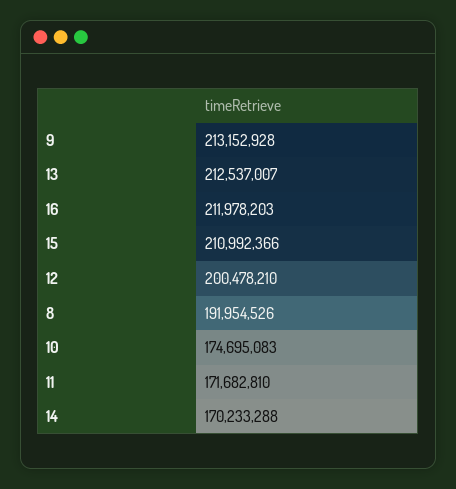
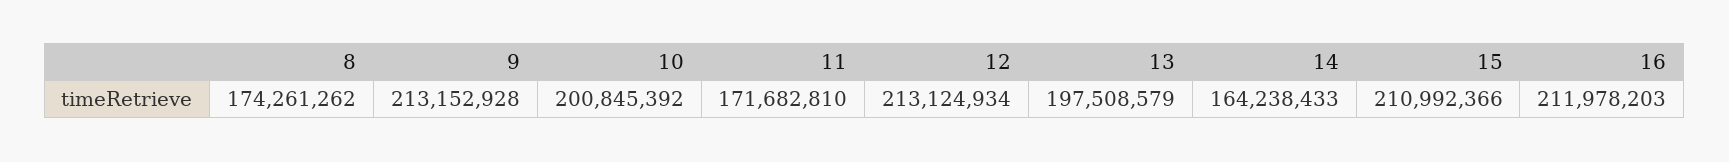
  {
    "9": 213152928,
-   "13": 212537007,
+   "13": 197508579,
    "16": 211978203,
    "15": 210992366,
-   "12": 200478210,
+   "12": 213124934,
-   "8": 191954526,
+   "8": 174261262,
-   "10": 174695083,
+   "10": 200845392,
    "11": 171682810,
-   "14": 170233288
+   "14": 164238433
  }

